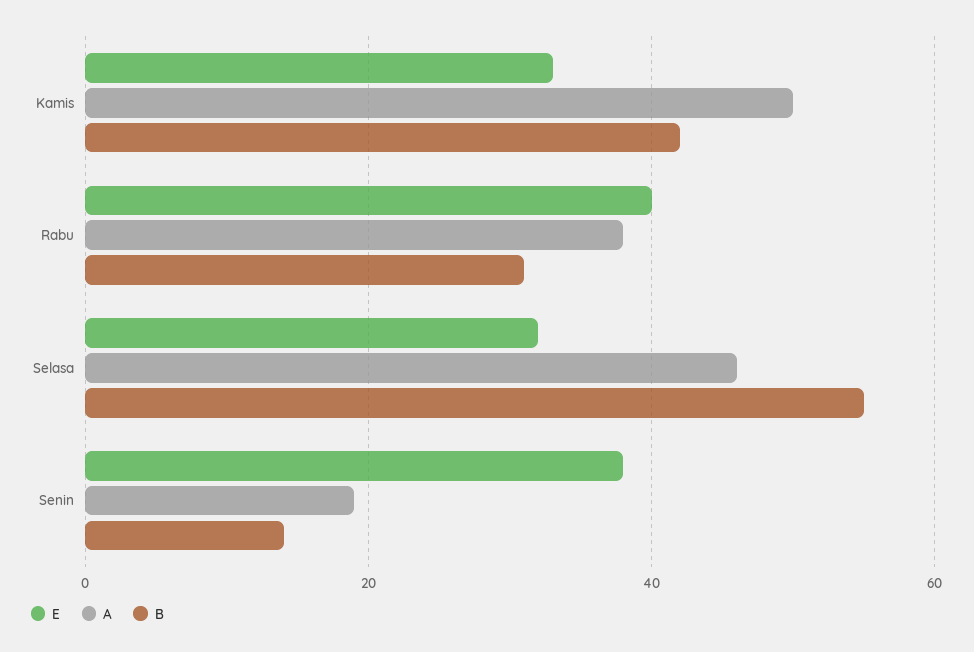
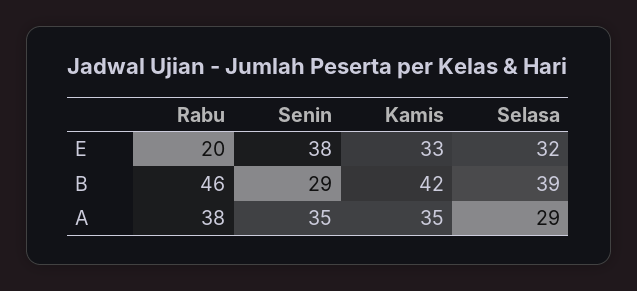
  {
    "E": {
      "Kamis": 33,
-     "Rabu": 40,
+     "Rabu": 20,
      "Selasa": 32,
      "Senin": 38
    },
    "A": {
-     "Kamis": 50,
+     "Kamis": 35,
      "Rabu": 38,
-     "Selasa": 45,
+     "Selasa": 29,
-     "Senin": 20
+     "Senin": 35
    },
    "B": {
      "Kamis": 42,
-     "Rabu": 30,
+     "Rabu": 46,
-     "Selasa": 55,
+     "Selasa": 39,
-     "Senin": 15
+     "Senin": 29
    }
  }

